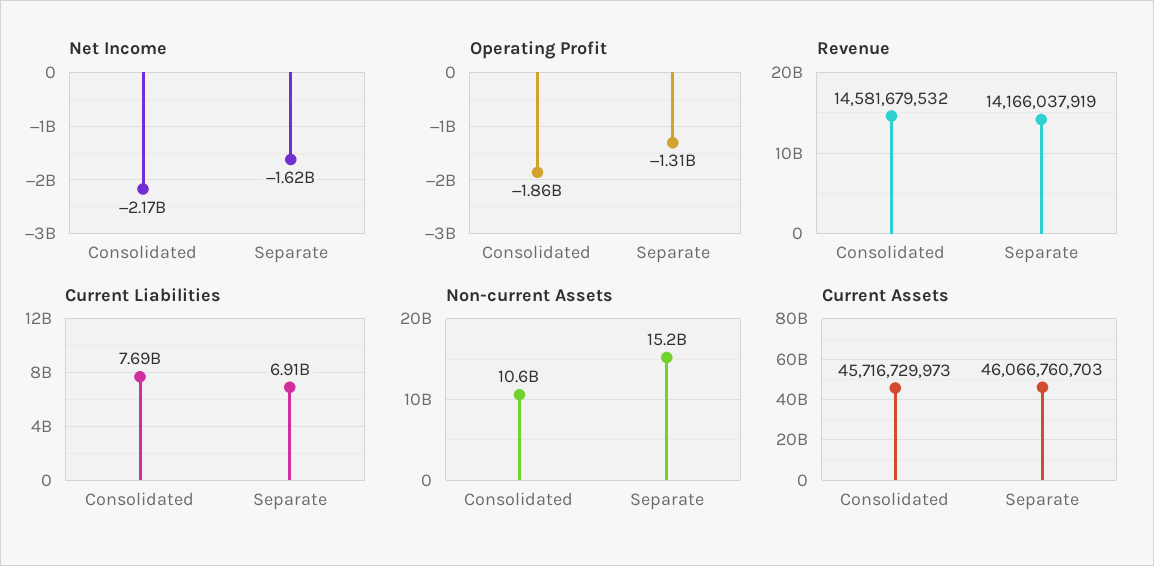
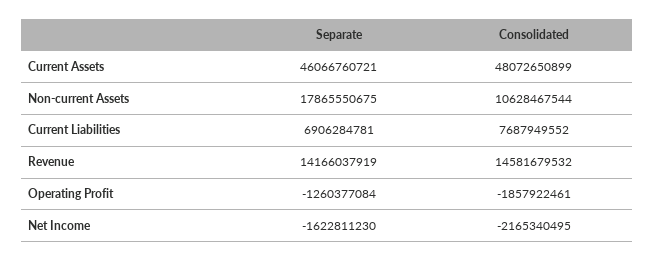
  {
    "Net Income": {
      "Consolidated": -2165340495,
      "Separate": -1622811230
    },
    "Operating Profit": {
      "Consolidated": -1857922461,
-     "Separate": -1310000000
+     "Separate": -1260377084
    },
    "Revenue": {
      "Consolidated": 14581679532,
      "Separate": 14166037919
    },
    "Current Liabilities": {
      "Consolidated": 7687949552,
      "Separate": 6906284781
    },
    "Non-current Assets": {
      "Consolidated": 10628467544,
-     "Separate": 15200000000
+     "Separate": 17865550675
    },
    "Current Assets": {
-     "Consolidated": 45716729973,
+     "Consolidated": 48072650899,
-     "Separate": 46066760703
+     "Separate": 46066760721
    }
  }

